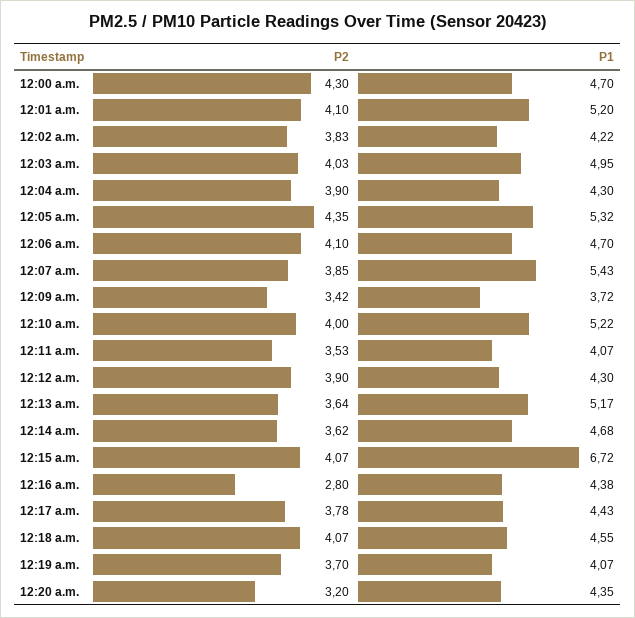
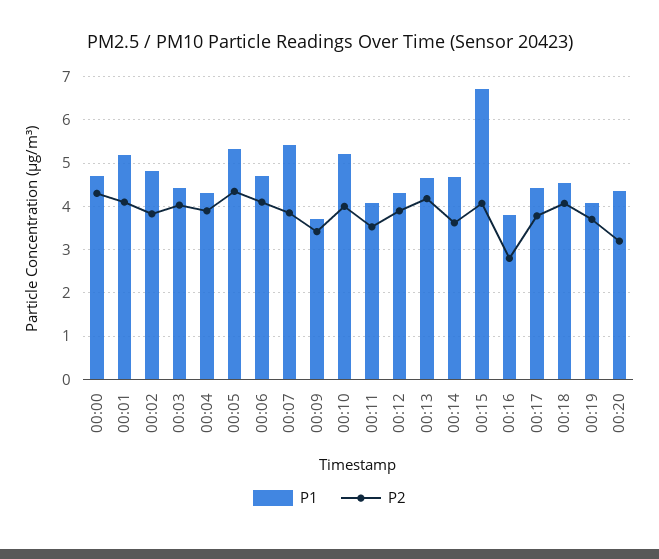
  {
    "P2": {
      "12:00 a.m.": 4.3,
      "12:01 a.m.": 4.1,
      "12:02 a.m.": 3.83,
      "12:03 a.m.": 4.03,
      "12:04 a.m.": 3.9,
      "12:05 a.m.": 4.35,
      "12:06 a.m.": 4.1,
      "12:07 a.m.": 3.85,
      "12:09 a.m.": 3.42,
      "12:10 a.m.": 4,
      "12:11 a.m.": 3.53,
      "12:12 a.m.": 3.9,
-     "12:13 a.m.": 3.64,
+     "12:13 a.m.": 4.2,
      "12:14 a.m.": 3.62,
      "12:15 a.m.": 4.07,
      "12:16 a.m.": 2.8,
      "12:17 a.m.": 3.78,
      "12:18 a.m.": 4.07,
      "12:19 a.m.": 3.7,
      "12:20 a.m.": 3.2
    },
    "P1": {
      "12:00 a.m.": 4.7,
      "12:01 a.m.": 5.2,
-     "12:02 a.m.": 4.22,
+     "12:02 a.m.": 4.8,
-     "12:03 a.m.": 4.95,
+     "12:03 a.m.": 4.4,
      "12:04 a.m.": 4.3,
      "12:05 a.m.": 5.32,
      "12:06 a.m.": 4.7,
      "12:07 a.m.": 5.43,
      "12:09 a.m.": 3.72,
      "12:10 a.m.": 5.22,
      "12:11 a.m.": 4.07,
      "12:12 a.m.": 4.3,
-     "12:13 a.m.": 5.17,
+     "12:13 a.m.": 4.6,
      "12:14 a.m.": 4.68,
      "12:15 a.m.": 6.72,
-     "12:16 a.m.": 4.38,
+     "12:16 a.m.": 3.8,
      "12:17 a.m.": 4.43,
      "12:18 a.m.": 4.55,
      "12:19 a.m.": 4.07,
      "12:20 a.m.": 4.35
    }
  }

